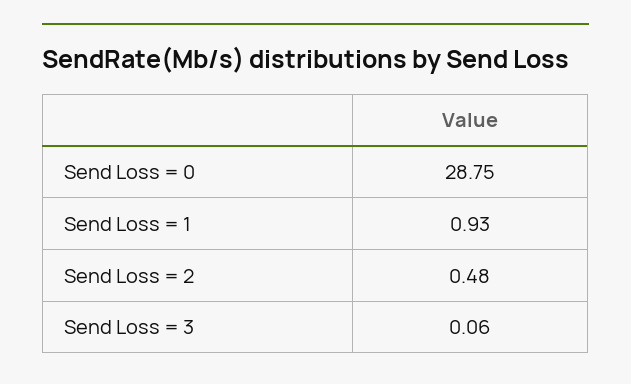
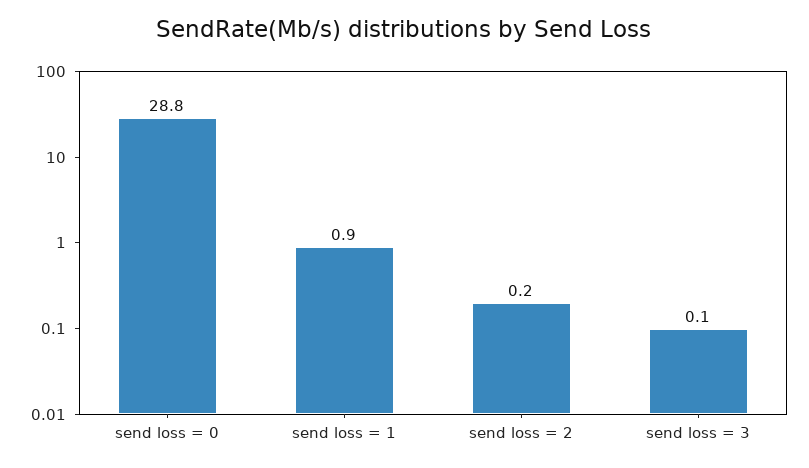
  {
    "Send Loss = 0": 28.75,
    "Send Loss = 1": 0.93,
-   "Send Loss = 2": 0.48,
+   "Send Loss = 2": 0.2,
    "Send Loss = 3": 0.06
  }

